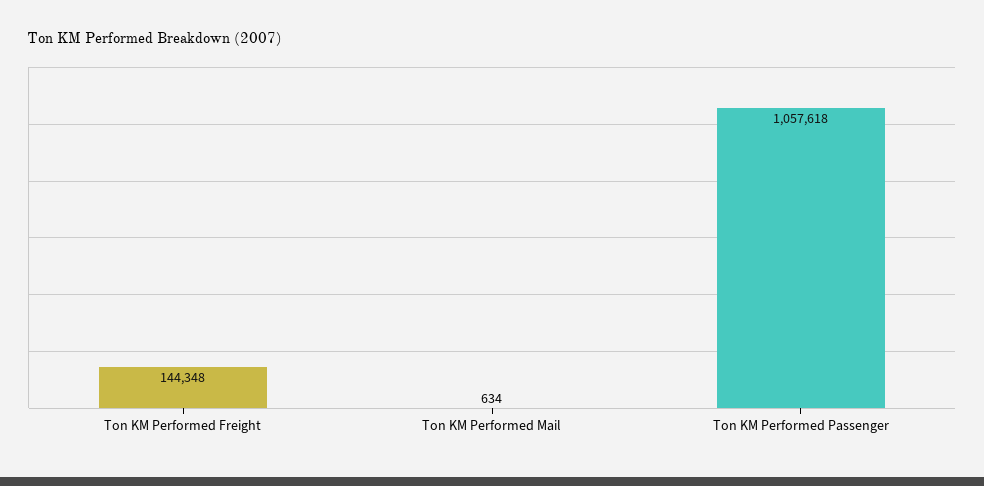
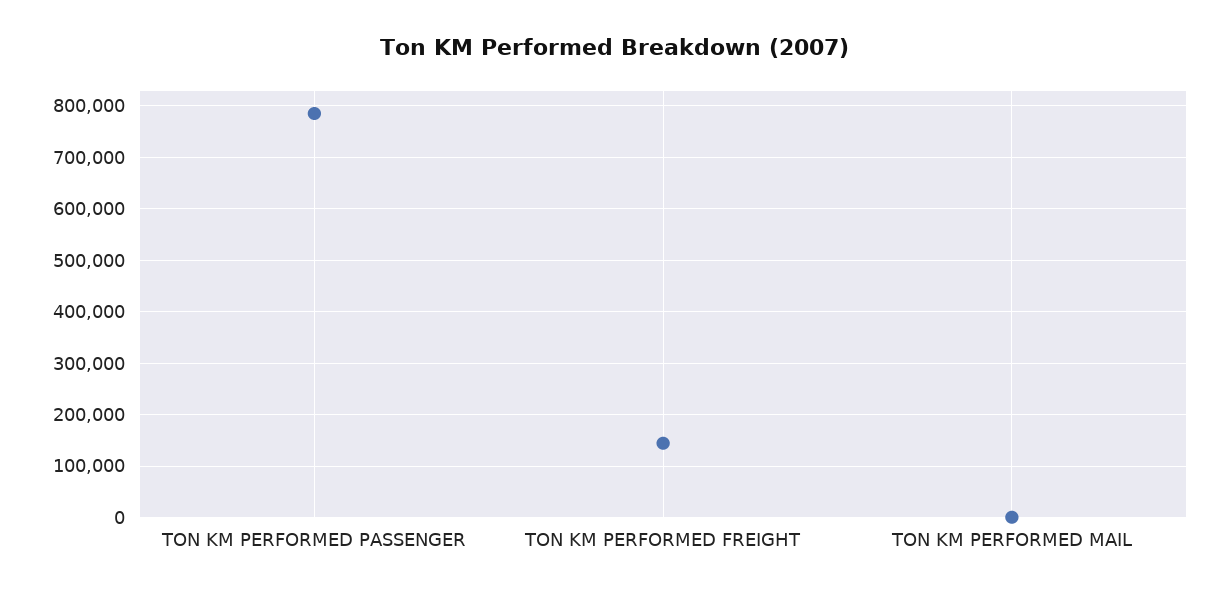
  {
    "Ton KM Performed Freight": 144348,
    "Ton KM Performed Mail": 634,
-   "Ton KM Performed Passenger": 1057618
+   "Ton KM Performed Passenger": 780000
  }

